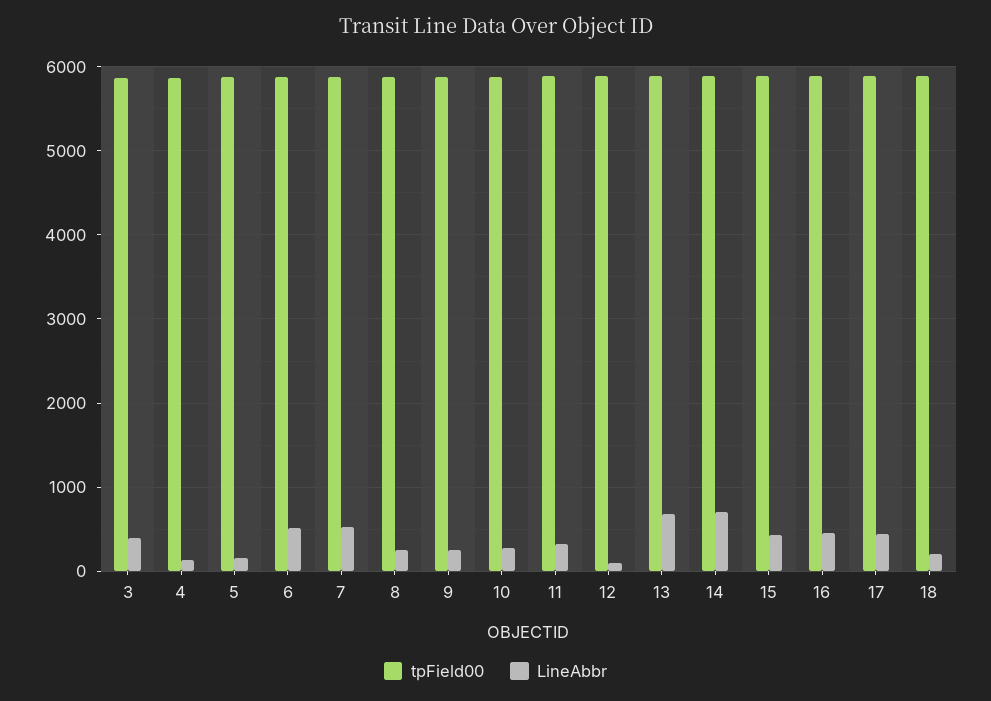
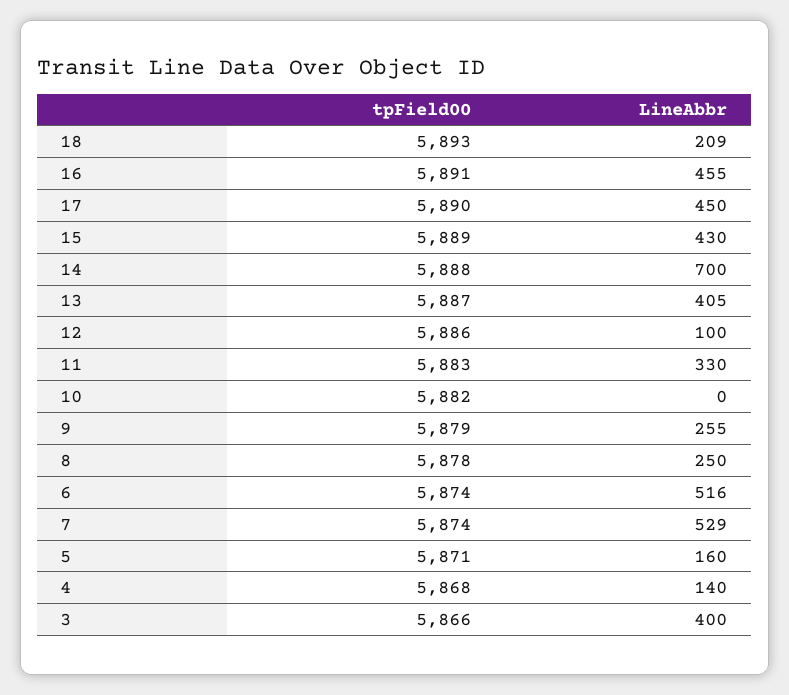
  {
    "tpField00": {
      "3": 5866,
      "4": 5868,
      "5": 5871,
      "6": 5874,
      "7": 5874,
      "8": 5878,
      "9": 5879,
      "10": 5882,
      "11": 5883,
      "12": 5886,
      "13": 5887,
      "14": 5888,
      "15": 5889,
      "16": 5891,
      "17": 5890,
      "18": 5893
    },
    "LineAbbr": {
      "3": 400,
      "4": 140,
      "5": 160,
      "6": 516,
      "7": 529,
      "8": 250,
      "9": 255,
-     "10": 300,
+     "10": 0,
      "11": 330,
      "12": 100,
-     "13": 700,
+     "13": 405,
      "14": 700,
      "15": 430,
      "16": 455,
      "17": 450,
      "18": 209
    }
  }

